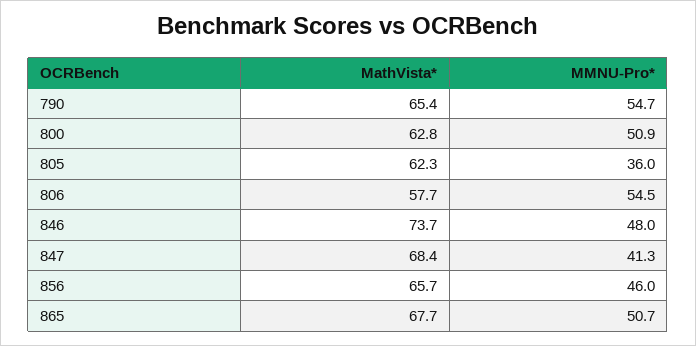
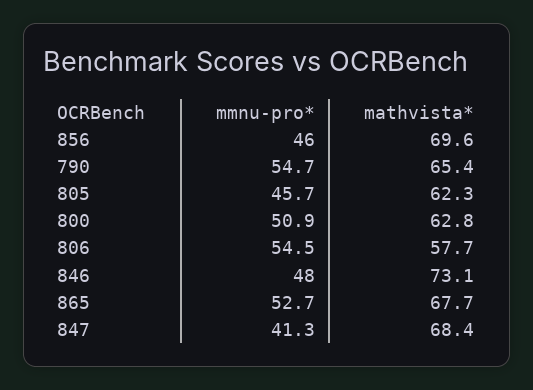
  {
    "MathVista*": {
      "790": 65.4,
      "800": 62.8,
      "805": 62.3,
      "806": 57.7,
-     "846": 73.7,
+     "846": 73.1,
      "847": 68.4,
-     "856": 65.7,
+     "856": 69.6,
      "865": 67.7
    },
    "MMNU-Pro*": {
      "790": 54.7,
      "800": 50.9,
-     "805": 36,
+     "805": 45.7,
      "806": 54.5,
      "846": 48,
      "847": 41.3,
      "856": 46,
-     "865": 50.7
+     "865": 52.7
    }
  }

